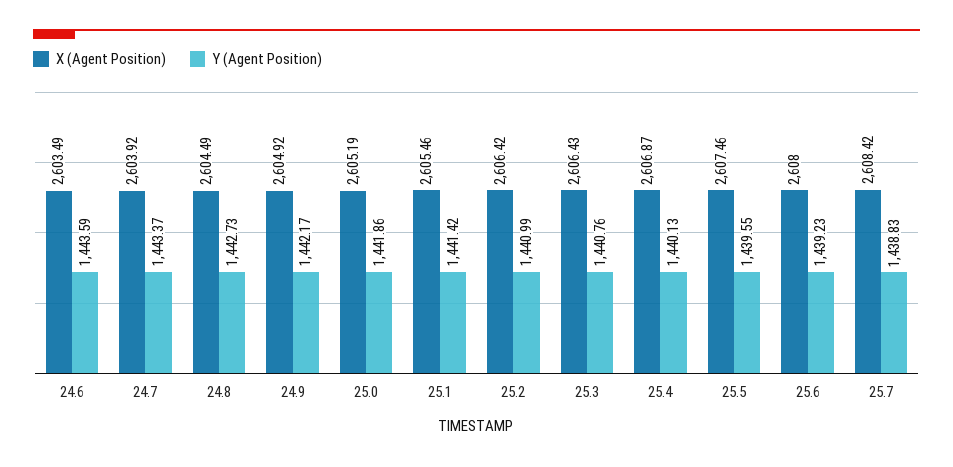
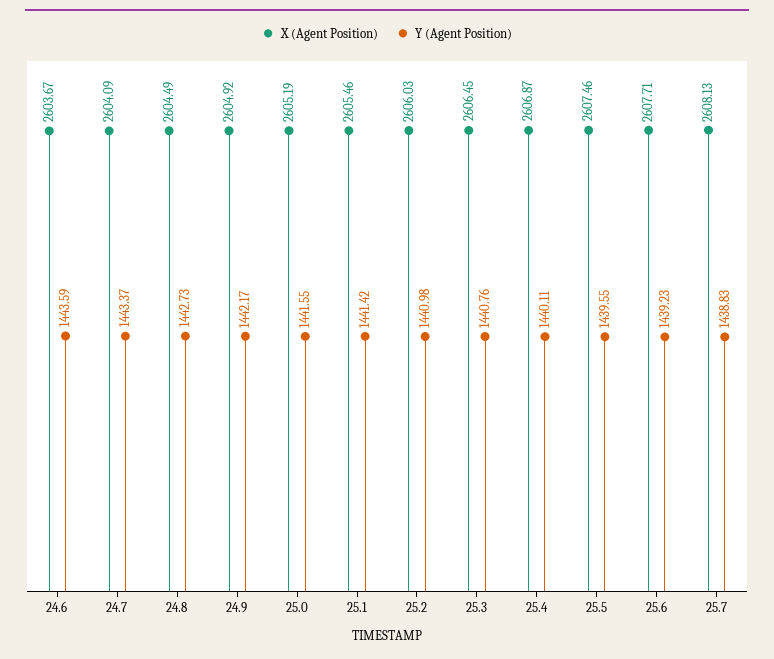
  {
    "X (Agent Position)": {
-     "24.6": 2603.49,
+     "24.6": 2603.67,
-     "24.7": 2603.92,
+     "24.7": 2604.09,
      "24.8": 2604.49,
      "24.9": 2604.92,
      "25.0": 2605.19,
      "25.1": 2605.46,
-     "25.2": 2606.42,
+     "25.2": 2606.03,
-     "25.3": 2606.43,
+     "25.3": 2606.45,
      "25.4": 2606.87,
      "25.5": 2607.46,
-     "25.6": 2608,
+     "25.6": 2607.71,
-     "25.7": 2608.42
+     "25.7": 2608.13
    },
    "Y (Agent Position)": {
      "24.6": 1443.59,
      "24.7": 1443.37,
      "24.8": 1442.73,
      "24.9": 1442.17,
-     "25.0": 1441.86,
+     "25.0": 1441.55,
      "25.1": 1441.42,
-     "25.2": 1440.99,
+     "25.2": 1440.98,
      "25.3": 1440.76,
-     "25.4": 1440.13,
+     "25.4": 1440.11,
      "25.5": 1439.55,
      "25.6": 1439.23,
      "25.7": 1438.83
    }
  }

